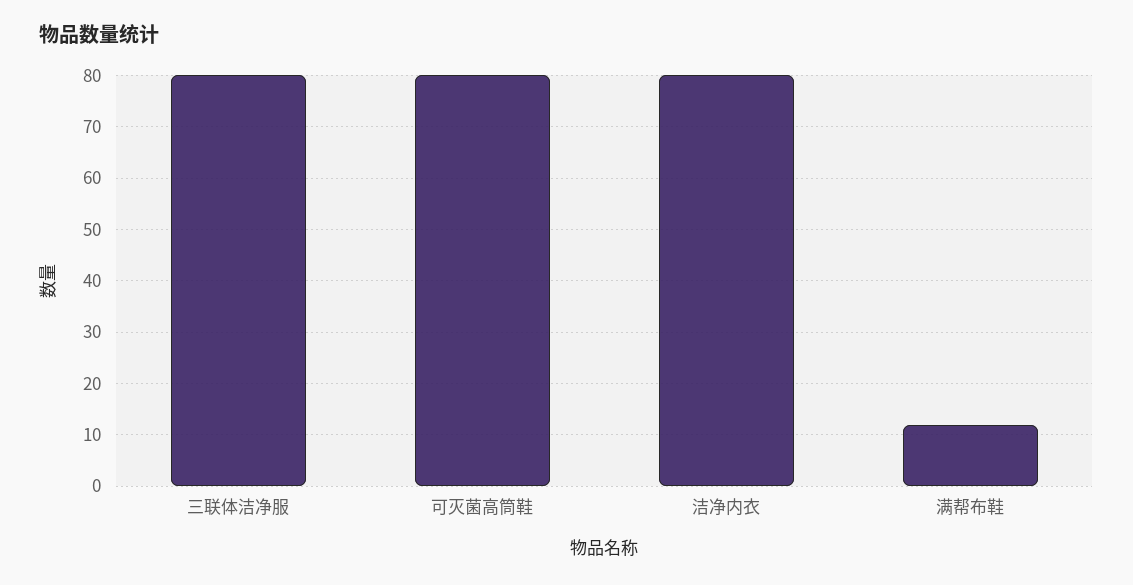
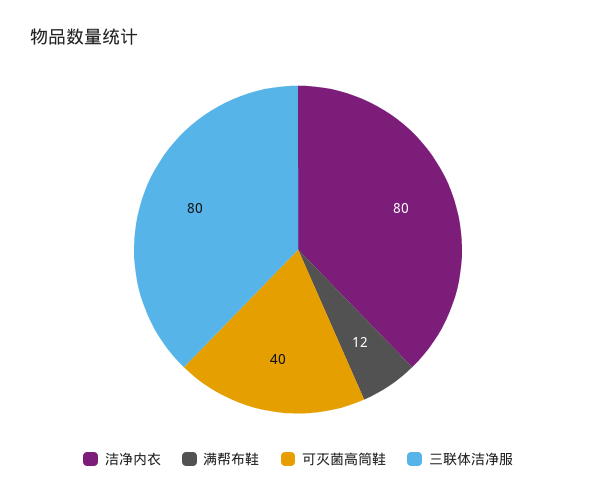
  {
    "三联体洁净服": 80,
-   "可灭菌高筒鞋": 80,
+   "可灭菌高筒鞋": 40,
    "洁净内衣": 80,
    "满帮布鞋": 12
  }

